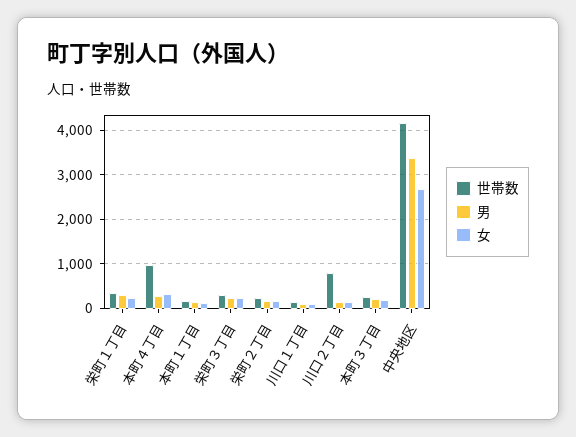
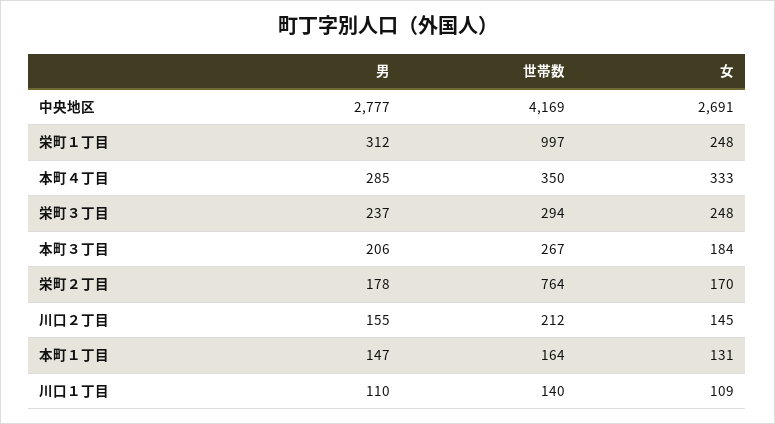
  {
    "世帯数": {
-     "栄町１丁目": 400,
+     "栄町１丁目": 997,
-     "本町４丁目": 1000,
+     "本町４丁目": 350,
      "本町１丁目": 164,
      "栄町３丁目": 294,
-     "栄町２丁目": 200,
+     "栄町２丁目": 764,
      "川口１丁目": 140,
-     "川口２丁目": 800,
+     "川口２丁目": 212,
      "本町３丁目": 267,
      "中央地区": 4169
    },
    "男": {
      "栄町１丁目": 312,
      "本町４丁目": 285,
      "本町１丁目": 147,
      "栄町３丁目": 237,
      "栄町２丁目": 178,
      "川口１丁目": 110,
      "川口２丁目": 155,
      "本町３丁目": 206,
-     "中央地区": 3400
+     "中央地区": 2777
    },
    "女": {
      "栄町１丁目": 248,
      "本町４丁目": 333,
      "本町１丁目": 131,
      "栄町３丁目": 248,
      "栄町２丁目": 170,
      "川口１丁目": 109,
      "川口２丁目": 145,
      "本町３丁目": 184,
      "中央地区": 2691
    }
  }

